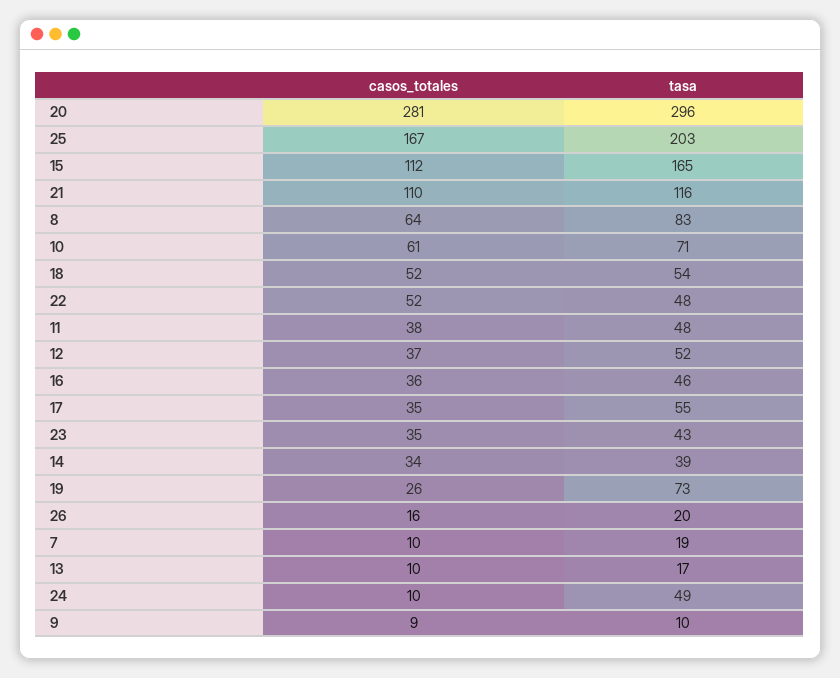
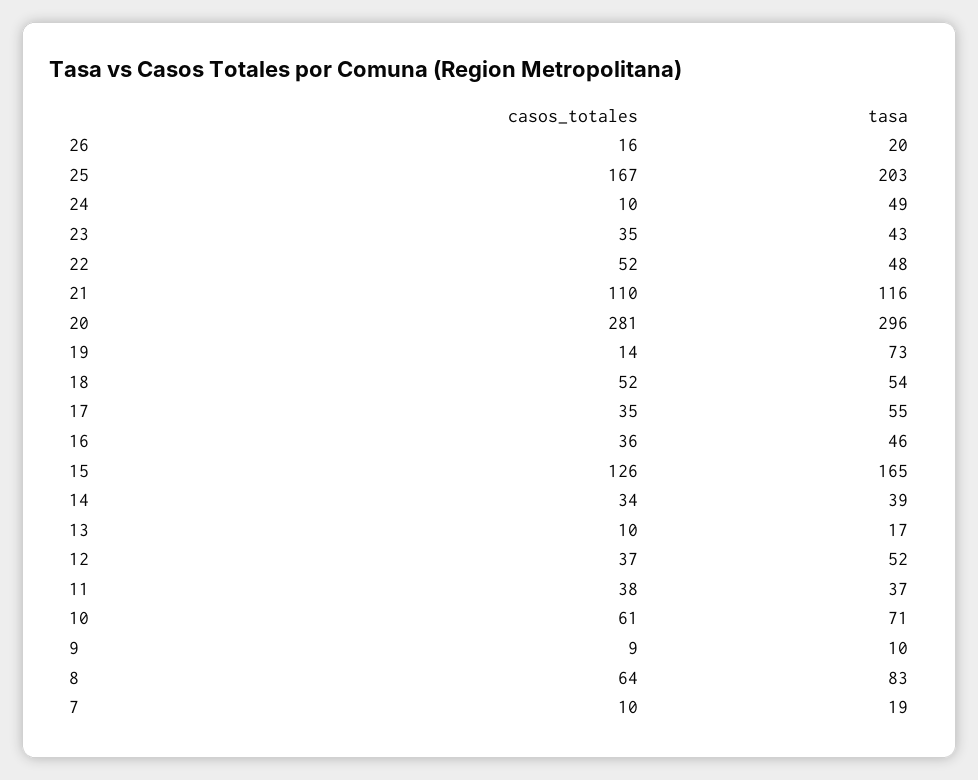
  {
    "casos_totales": {
      "20": 281,
      "25": 167,
-     "15": 112,
+     "15": 126,
      "21": 110,
      "8": 64,
      "10": 61,
      "18": 52,
      "22": 52,
      "11": 38,
      "12": 37,
      "16": 36,
      "17": 35,
      "23": 35,
      "14": 34,
-     "19": 26,
+     "19": 14,
      "26": 16,
      "7": 10,
      "13": 10,
      "24": 10,
      "9": 9
    },
    "tasa": {
      "20": 296,
      "25": 203,
      "15": 165,
      "21": 116,
      "8": 83,
      "10": 71,
      "18": 54,
      "22": 48,
-     "11": 48,
+     "11": 37,
      "12": 52,
      "16": 46,
      "17": 55,
      "23": 43,
      "14": 39,
      "19": 73,
      "26": 20,
      "7": 19,
      "13": 17,
      "24": 49,
      "9": 10
    }
  }

